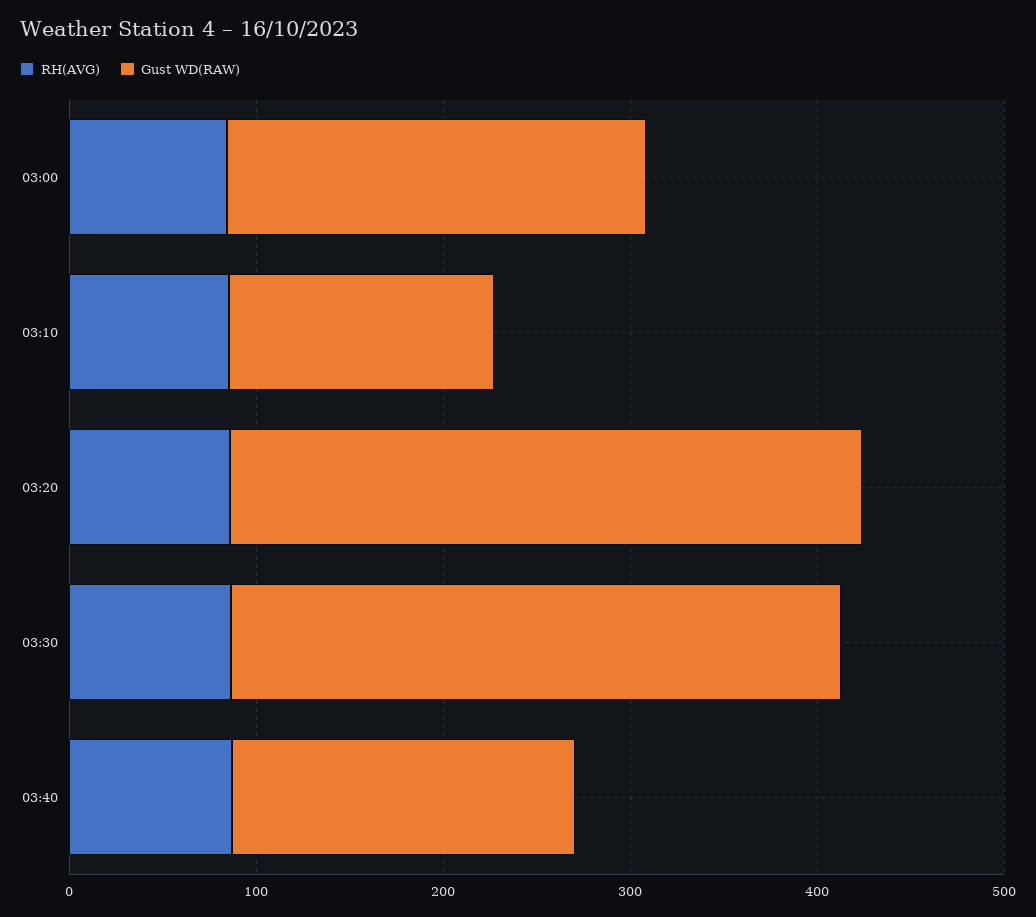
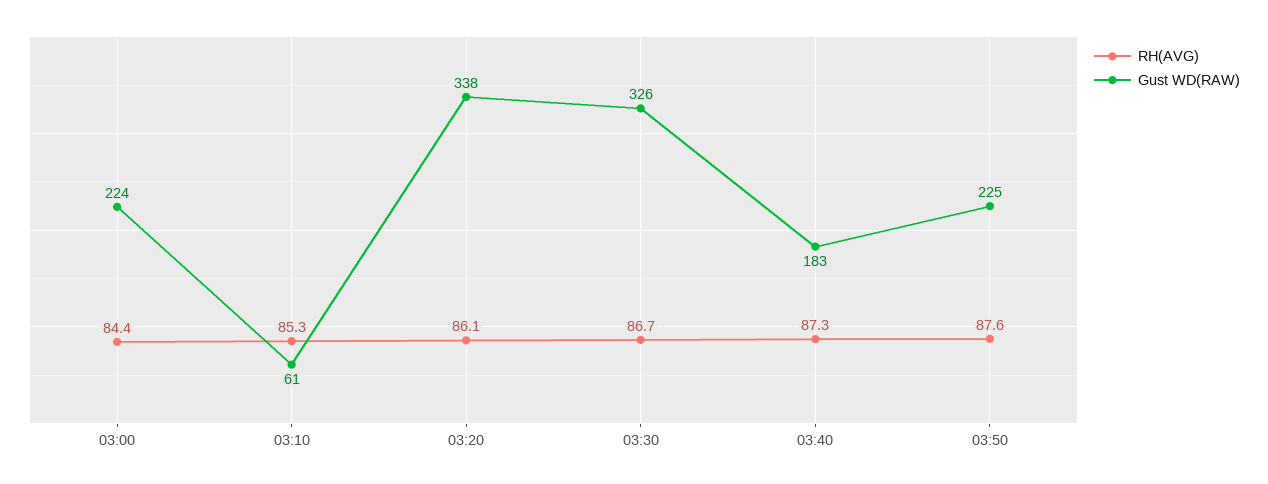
  {
    "RH(AVG)": {
      "03:00": 84.4,
      "03:10": 85.3,
      "03:20": 86.1,
      "03:30": 86.7,
-     "03:40": 87.3
+     "03:40": 87.3,
+     "03:50": 87.6
    },
    "Gust WD(RAW)": {
      "03:00": 224,
-     "03:10": 140,
+     "03:10": 61,
      "03:20": 338,
      "03:30": 326,
-     "03:40": 183
+     "03:40": 183,
+     "03:50": 225
    }
  }

